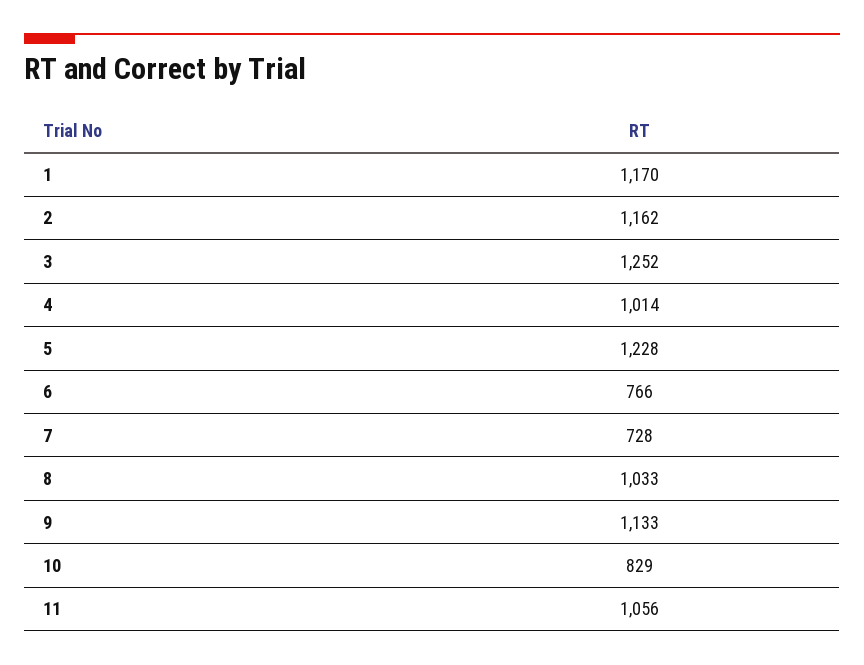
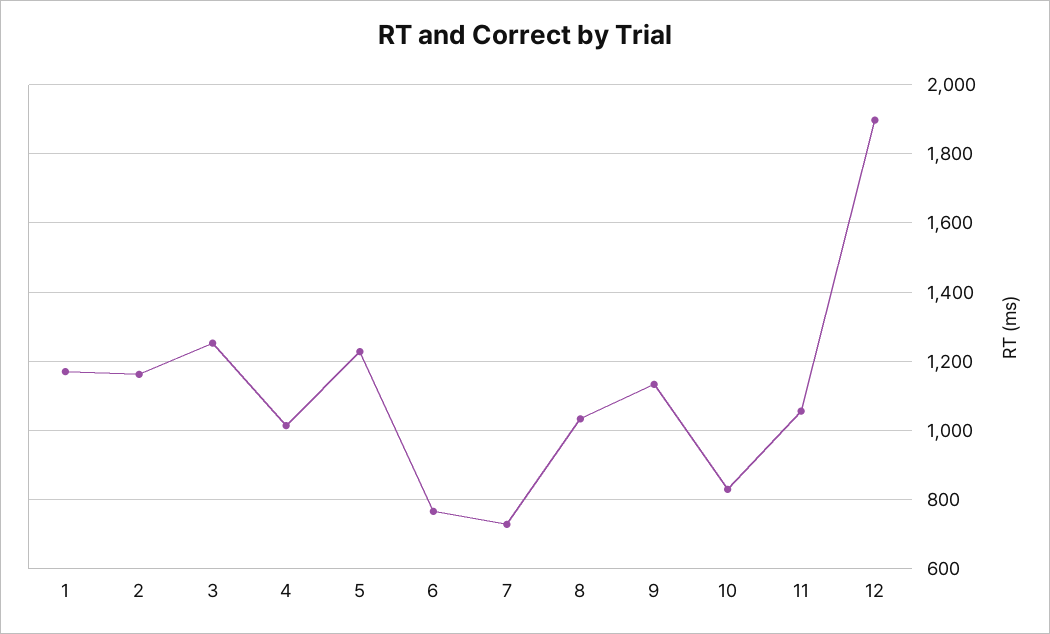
  {
    "1": 1170,
    "2": 1162,
    "3": 1252,
    "4": 1014,
    "5": 1228,
    "6": 766,
    "7": 728,
    "8": 1033,
    "9": 1133,
    "10": 829,
-   "11": 1056
+   "11": 1056,
+   "12": 1900
  }

